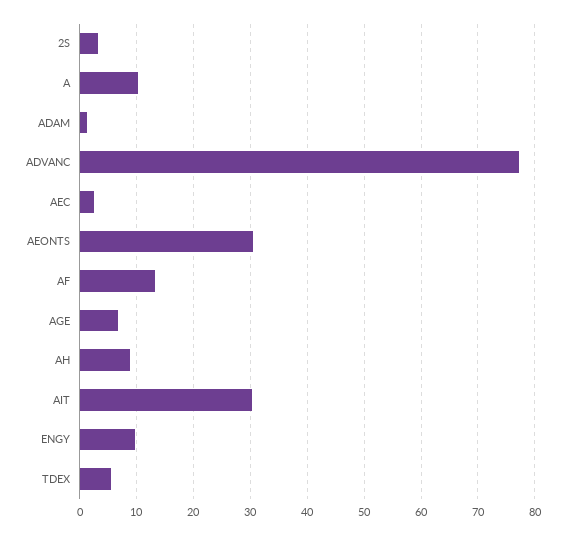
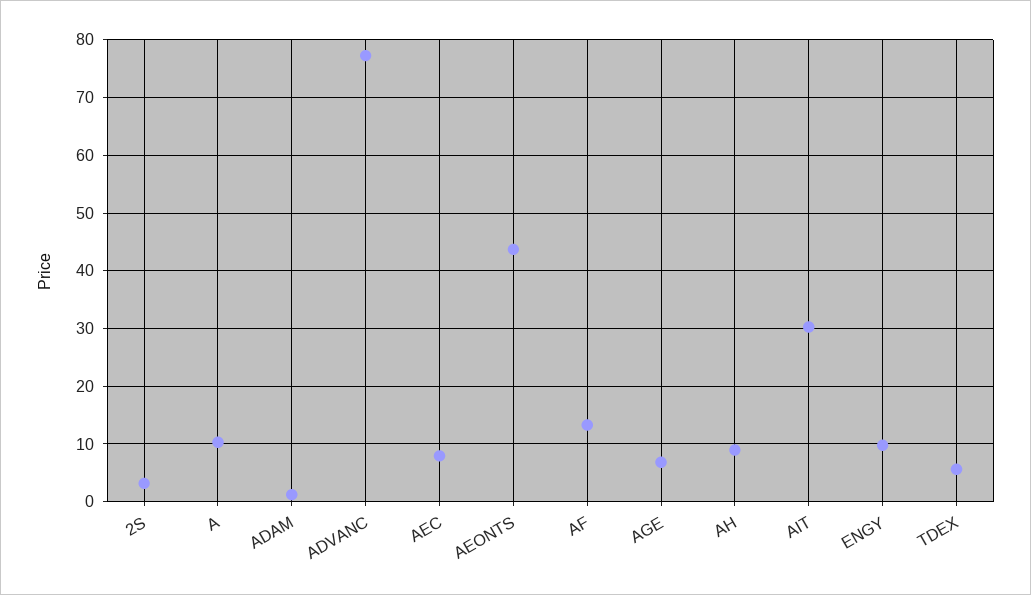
  {
    "2S": 4,
    "A": 10,
    "ADAM": 2,
    "ADVANC": 78,
-   "AEC": 2,
+   "AEC": 8,
-   "AEONTS": 30,
+   "AEONTS": 44,
    "AF": 14,
    "AGE": 6,
    "AH": 8,
    "AIT": 30,
    "ENGY": 10,
    "TDEX": 6
  }

